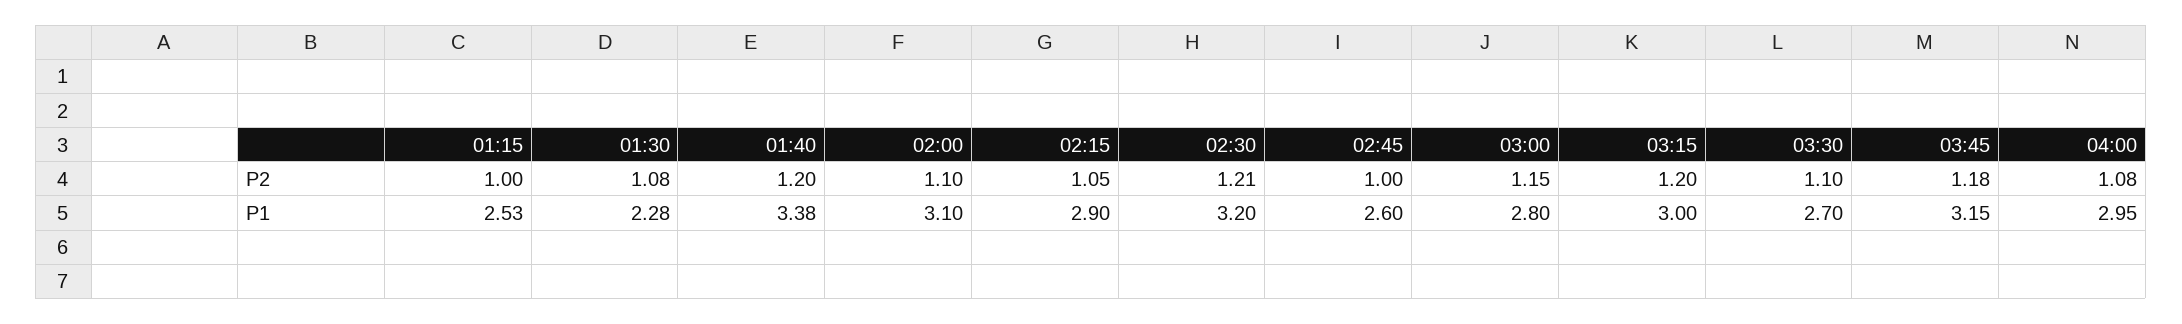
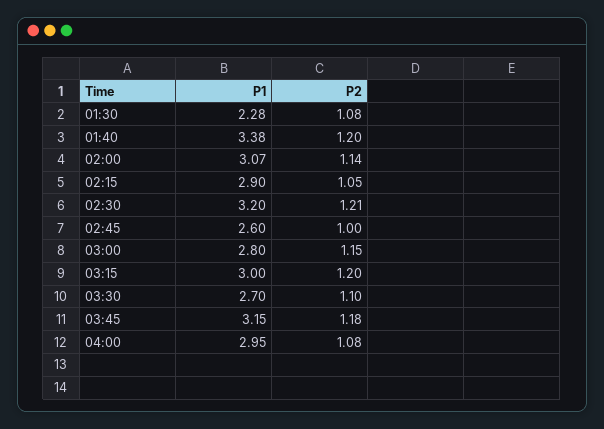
  {
-   "01:15": {
-     "P2": 1,
-     "P1": 2.53
-   },
    "01:30": {
      "P2": 1.08,
      "P1": 2.28
    },
    "01:40": {
      "P2": 1.2,
      "P1": 3.38
    },
    "02:00": {
-     "P2": 1.1,
+     "P2": 1.14,
-     "P1": 3.1
+     "P1": 3.07
    },
    "02:15": {
      "P2": 1.05,
      "P1": 2.9
    },
    "02:30": {
      "P2": 1.21,
      "P1": 3.2
    },
    "02:45": {
      "P2": 1,
      "P1": 2.6
    },
    "03:00": {
      "P2": 1.15,
      "P1": 2.8
    },
    "03:15": {
      "P2": 1.2,
      "P1": 3
    },
    "03:30": {
      "P2": 1.1,
      "P1": 2.7
    },
    "03:45": {
      "P2": 1.18,
      "P1": 3.15
    },
    "04:00": {
      "P2": 1.08,
      "P1": 2.95
    }
  }

